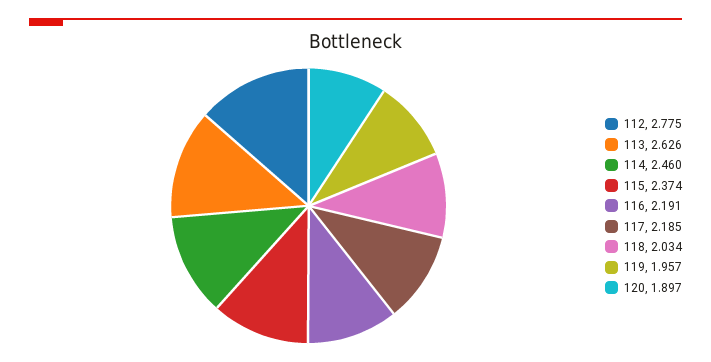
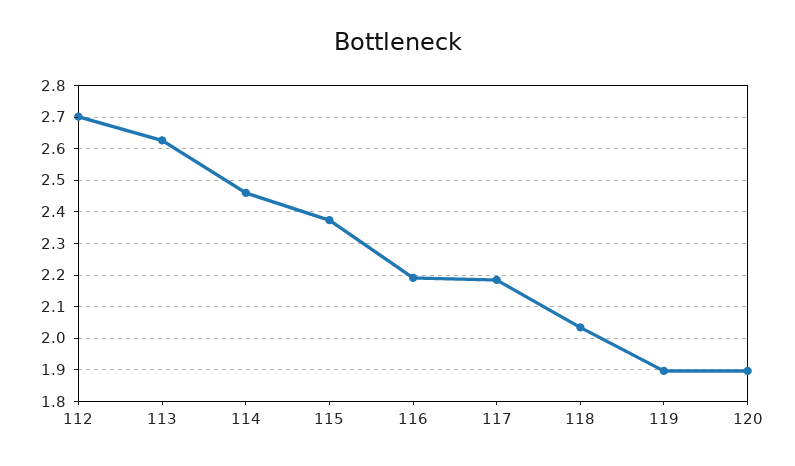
  {
-   "112": 2.775,
+   "112": 2.7,
    "113": 2.626,
    "114": 2.46,
    "115": 2.374,
    "116": 2.191,
    "117": 2.185,
    "118": 2.034,
-   "119": 1.957,
+   "119": 1.9,
    "120": 1.897
  }

